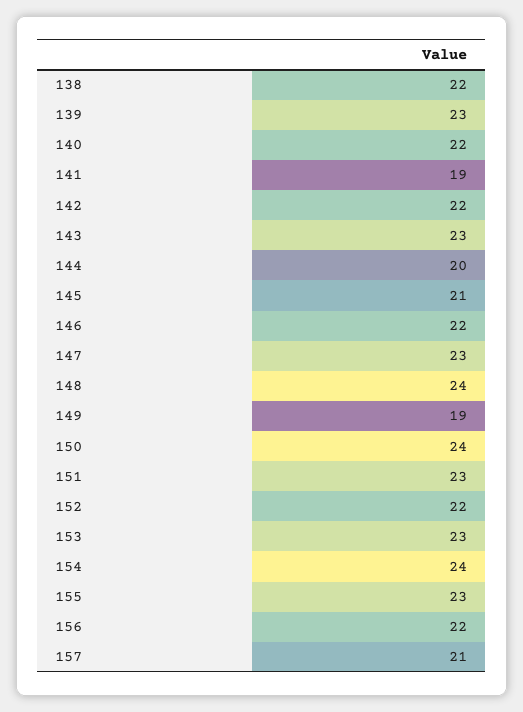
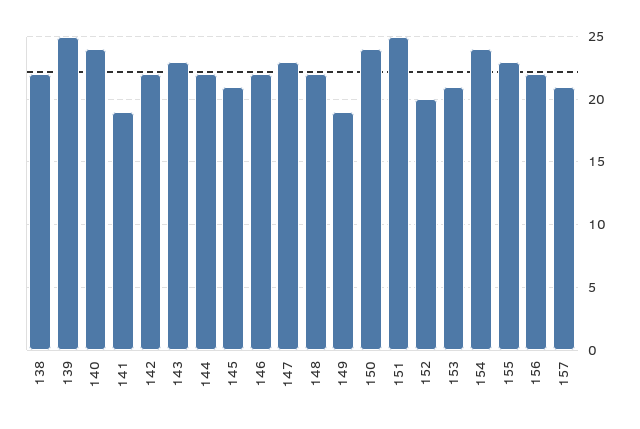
  {
    "138": 22,
-   "139": 23,
+   "139": 25,
-   "140": 22,
+   "140": 24,
    "141": 19,
    "142": 22,
    "143": 23,
-   "144": 20,
+   "144": 22,
    "145": 21,
    "146": 22,
    "147": 23,
-   "148": 24,
+   "148": 22,
    "149": 19,
    "150": 24,
-   "151": 23,
+   "151": 25,
-   "152": 22,
+   "152": 20,
-   "153": 23,
+   "153": 21,
    "154": 24,
    "155": 23,
    "156": 22,
    "157": 21
  }

